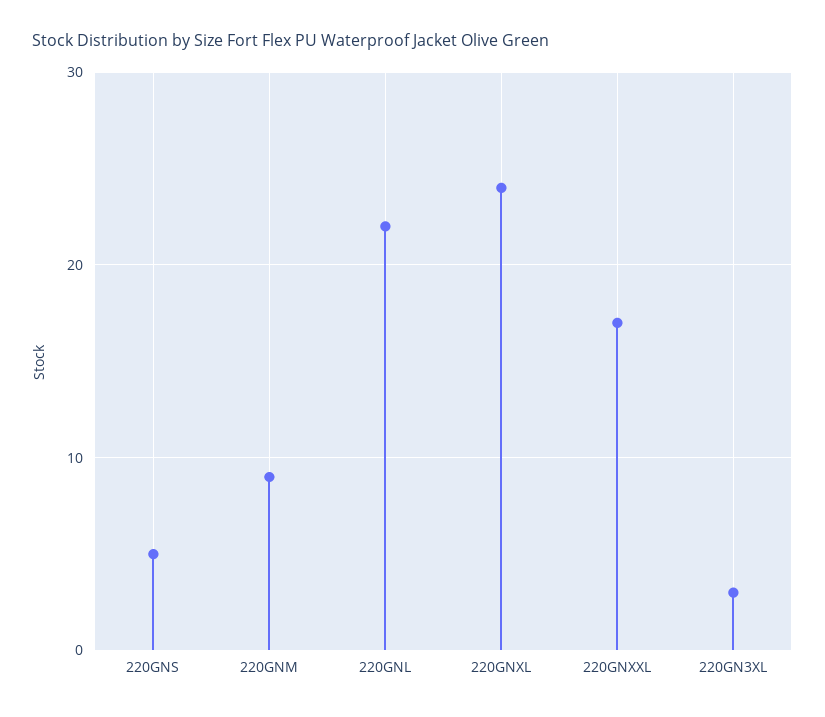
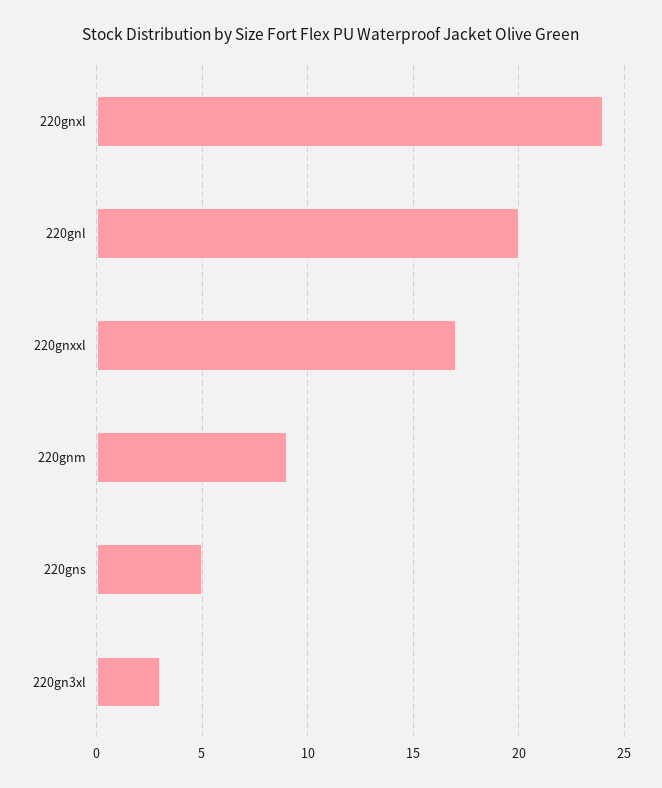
  {
    "220GNS": 5,
    "220GNM": 9,
-   "220GNL": 22,
+   "220GNL": 20,
    "220GNXL": 24,
    "220GNXXL": 17,
    "220GN3XL": 3
  }

